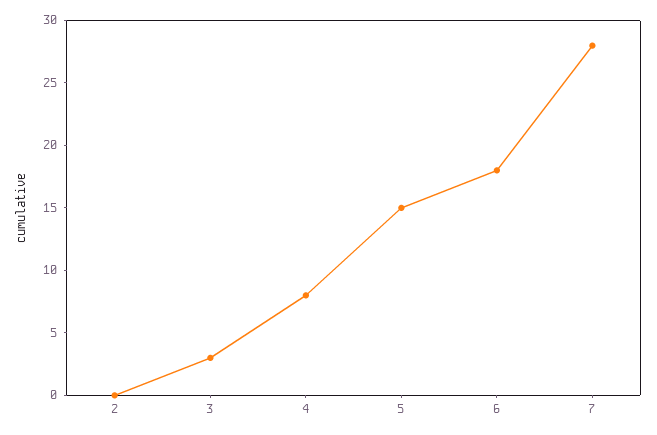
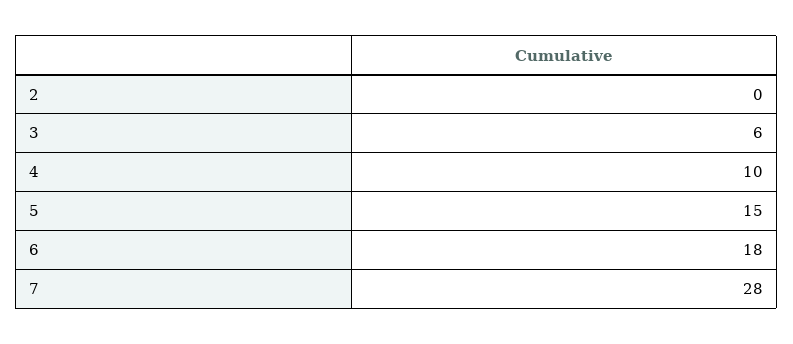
  {
    "2": 0,
-   "3": 3,
+   "3": 6,
-   "4": 8,
+   "4": 10,
    "5": 15,
    "6": 18,
    "7": 28
  }

